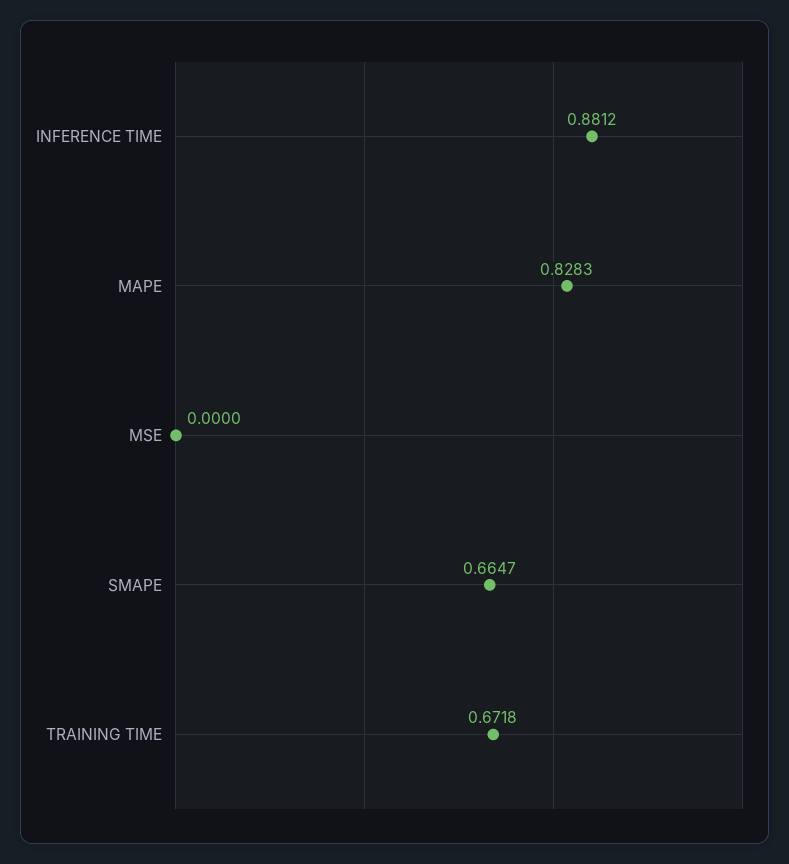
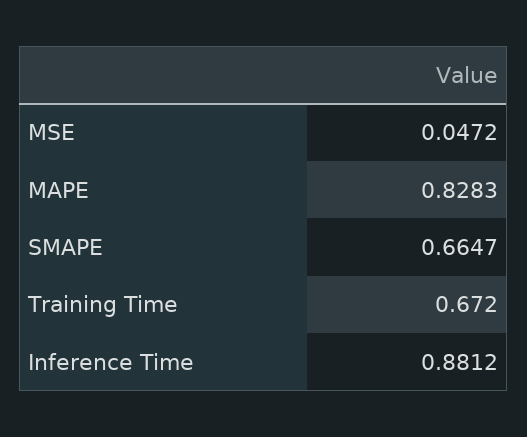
  {
    "INFERENCE TIME": 0.8812,
    "MAPE": 0.8283,
-   "MSE": 0,
+   "MSE": 0.0472,
    "SMAPE": 0.6647,
-   "TRAINING TIME": 0.6718
+   "TRAINING TIME": 0.672
  }

